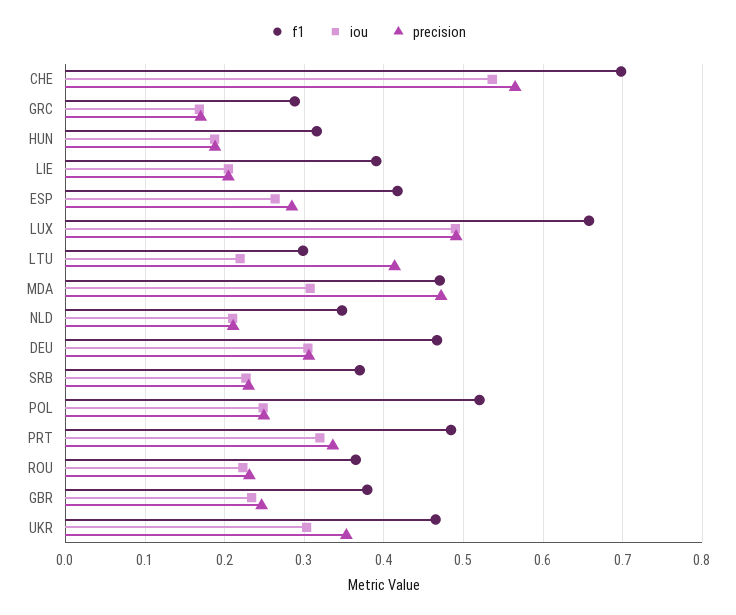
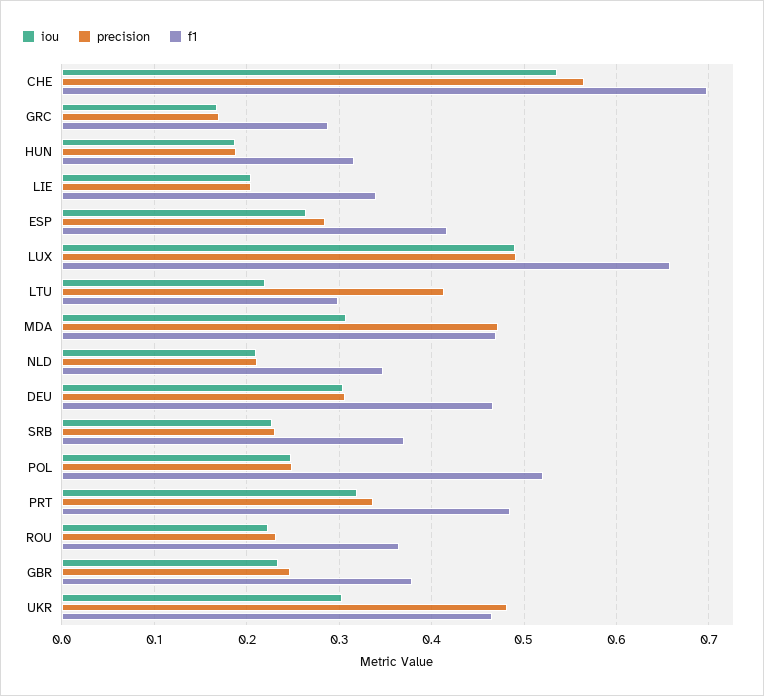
  {
    "f1": {
      "CHE": 0.7,
      "GRC": 0.29,
      "HUN": 0.32,
-     "LIE": 0.39,
+     "LIE": 0.34,
      "ESP": 0.42,
      "LUX": 0.66,
      "LTU": 0.3,
      "MDA": 0.47,
      "NLD": 0.35,
      "DEU": 0.47,
      "SRB": 0.37,
      "POL": 0.52,
      "PRT": 0.48,
      "ROU": 0.36,
      "GBR": 0.38,
      "UKR": 0.47
    },
    "iou": {
      "CHE": 0.54,
      "GRC": 0.17,
      "HUN": 0.19,
      "LIE": 0.2,
      "ESP": 0.26,
      "LUX": 0.49,
      "LTU": 0.22,
      "MDA": 0.31,
      "NLD": 0.21,
      "DEU": 0.3,
      "SRB": 0.23,
      "POL": 0.25,
      "PRT": 0.32,
      "ROU": 0.22,
      "GBR": 0.23,
      "UKR": 0.3
    },
    "precision": {
      "CHE": 0.56,
      "GRC": 0.17,
      "HUN": 0.19,
      "LIE": 0.2,
      "ESP": 0.28,
      "LUX": 0.49,
      "LTU": 0.41,
      "MDA": 0.47,
      "NLD": 0.21,
      "DEU": 0.31,
      "SRB": 0.23,
      "POL": 0.25,
      "PRT": 0.34,
      "ROU": 0.23,
      "GBR": 0.25,
-     "UKR": 0.35
+     "UKR": 0.48
    }
  }

